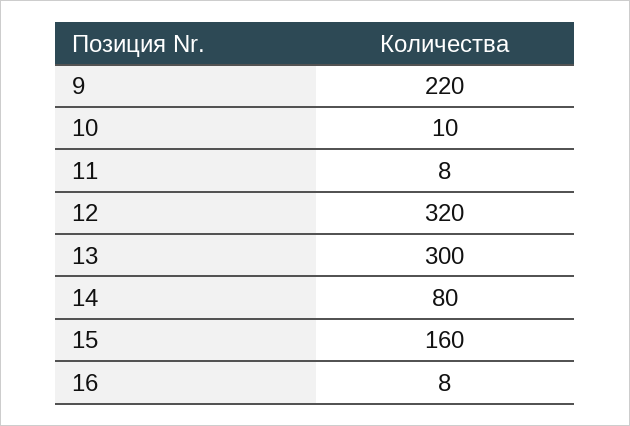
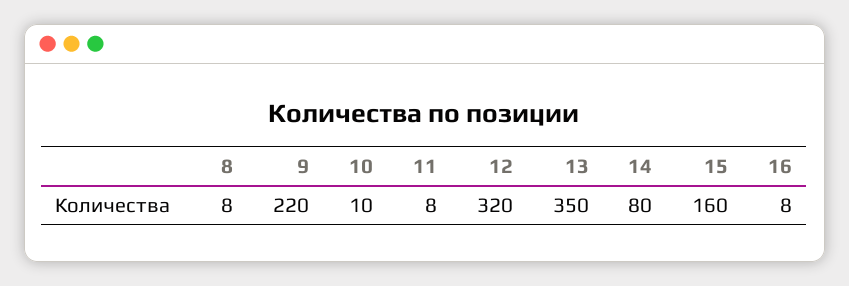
  {
    "9": 220,
    "10": 10,
    "11": 8,
    "12": 320,
-   "13": 300,
+   "13": 350,
    "14": 80,
    "15": 160,
-   "16": 8
+   "16": 8,
+   "8": 8
  }

